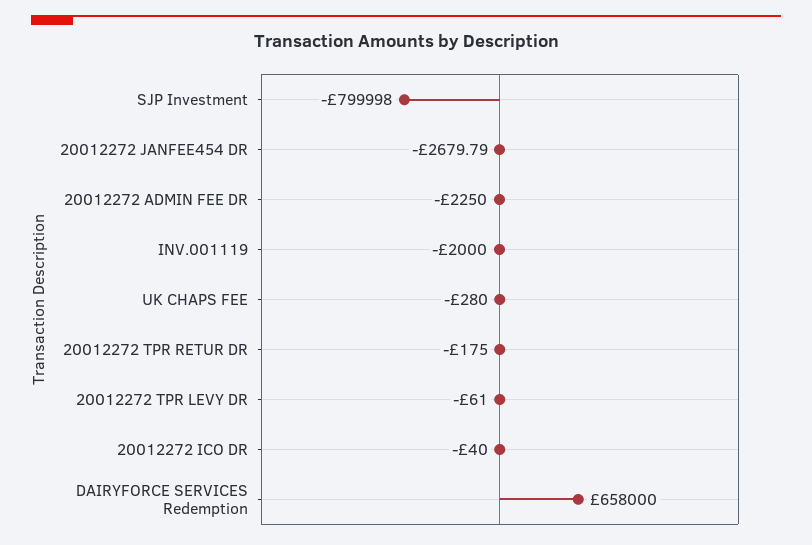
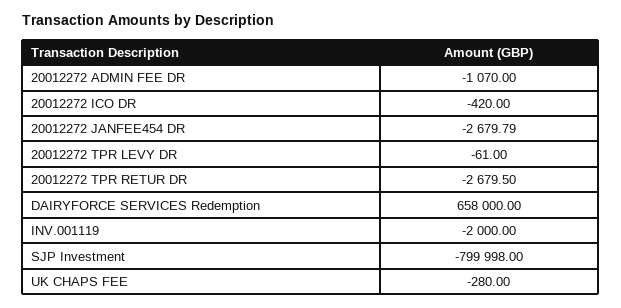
  {
    "SJP Investment": -799998,
    "20012272 JANFEE454 DR": -2679.79,
-   "20012272 ADMIN FEE DR": -2250,
+   "20012272 ADMIN FEE DR": -1070,
    "INV.001119": -2000,
    "UK CHAPS FEE": -280,
-   "20012272 TPR RETUR DR": -175,
+   "20012272 TPR RETUR DR": -2679.5,
    "20012272 TPR LEVY DR": -61,
-   "20012272 ICO DR": -40,
+   "20012272 ICO DR": -420,
    "DAIRYFORCE SERVICES Redemption": 658000
  }

